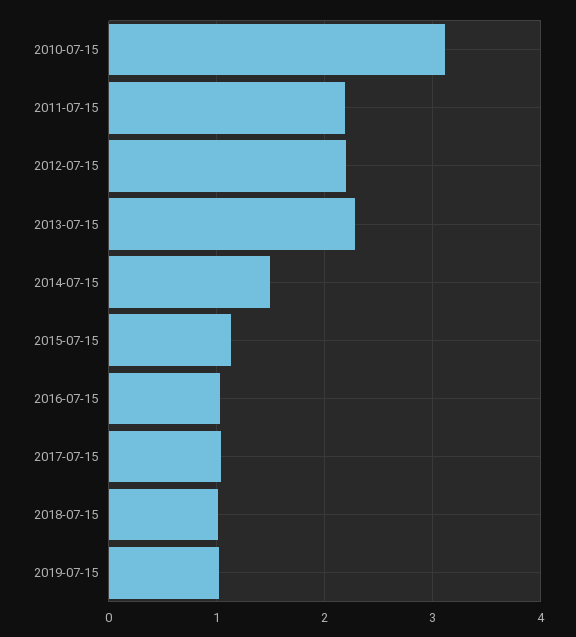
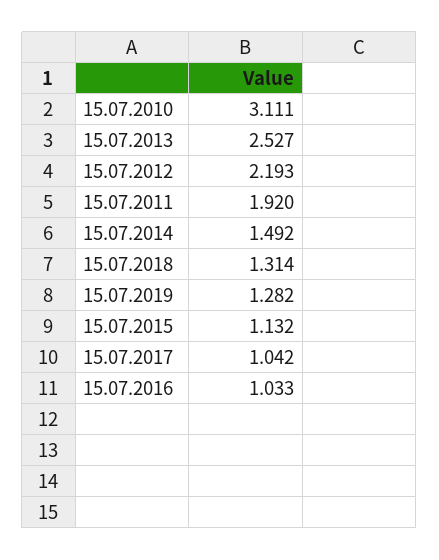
  {
    "2010-07-15": 3.111,
-   "2011-07-15": 2.2,
+   "2011-07-15": 1.92,
    "2012-07-15": 2.193,
-   "2013-07-15": 2.3,
+   "2013-07-15": 2.527,
    "2014-07-15": 1.492,
    "2015-07-15": 1.132,
    "2016-07-15": 1.033,
    "2017-07-15": 1.042,
-   "2018-07-15": 1,
+   "2018-07-15": 1.314,
-   "2019-07-15": 1
+   "2019-07-15": 1.282
  }

